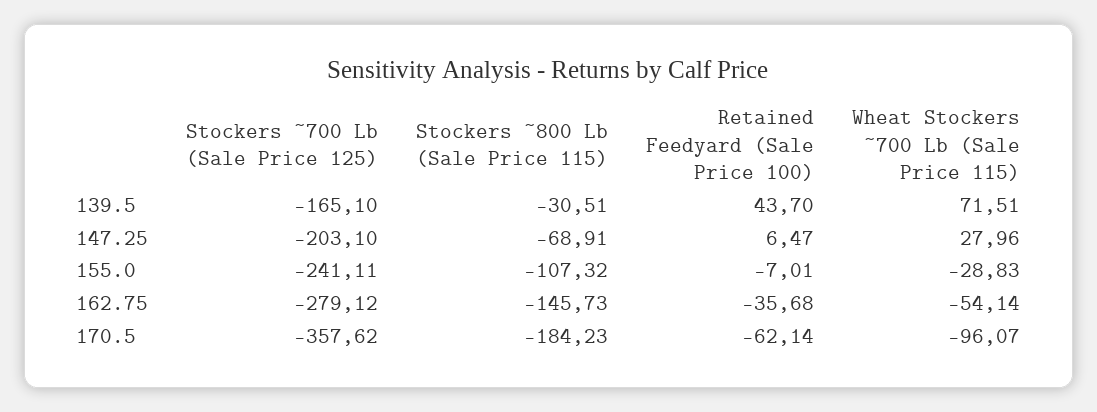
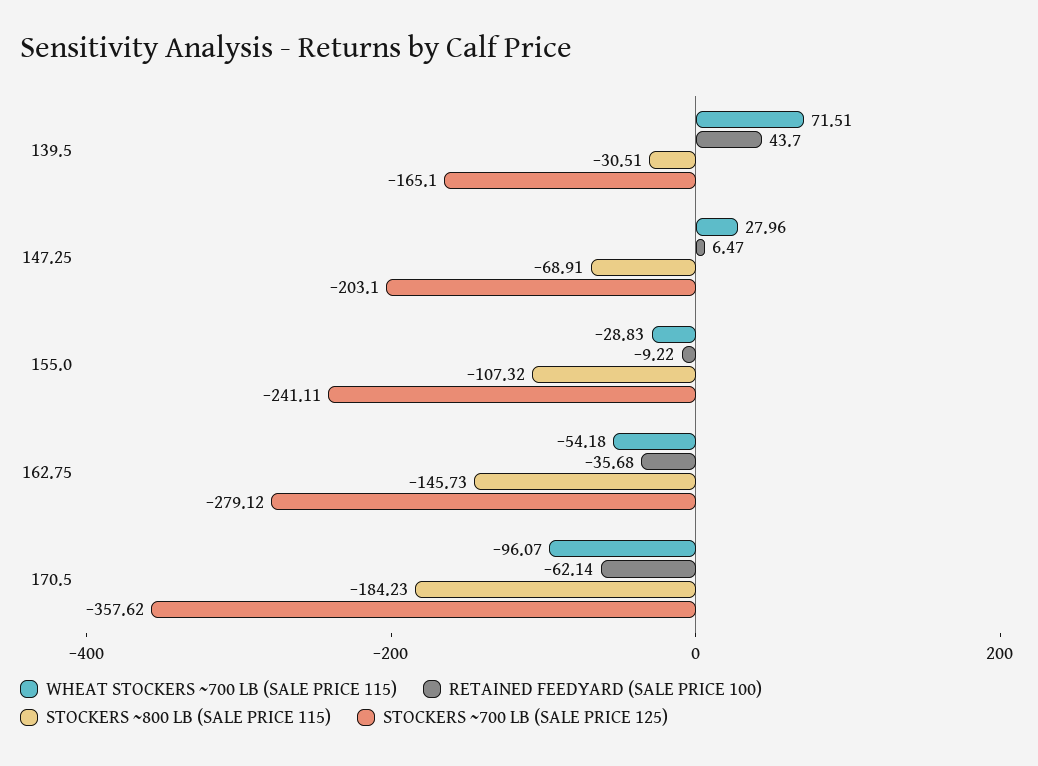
  {
    "Stockers ~700 Lb (Sale Price 125)": {
      "139.5": -165.1,
      "147.25": -203.1,
      "155.0": -241.11,
      "162.75": -279.12,
      "170.5": -357.62
    },
    "Stockers ~800 Lb (Sale Price 115)": {
      "139.5": -30.51,
      "147.25": -68.91,
      "155.0": -107.32,
      "162.75": -145.73,
      "170.5": -184.23
    },
    "Retained Feedyard (Sale Price 100)": {
      "139.5": 43.7,
      "147.25": 6.47,
-     "155.0": -7.01,
+     "155.0": -9.22,
      "162.75": -35.68,
      "170.5": -62.14
    },
    "Wheat Stockers ~700 Lb (Sale Price 115)": {
      "139.5": 71.51,
      "147.25": 27.96,
      "155.0": -28.83,
-     "162.75": -54.14,
+     "162.75": -54.18,
      "170.5": -96.07
    }
  }

